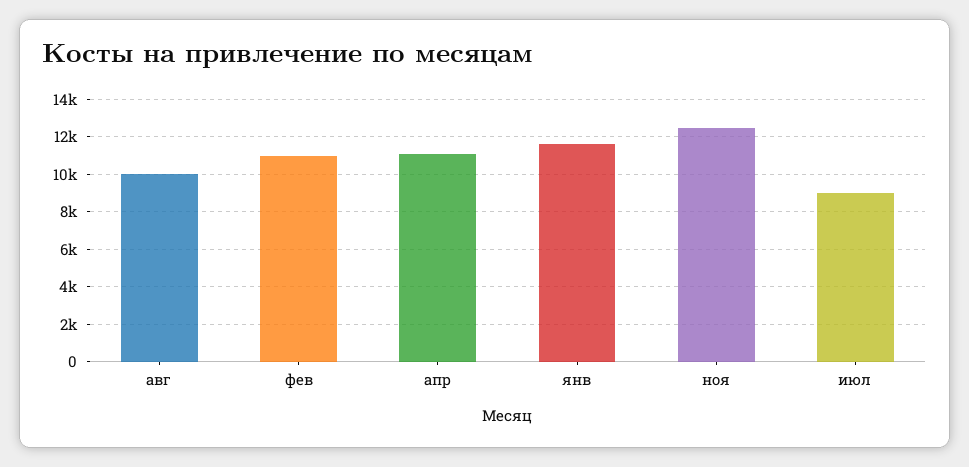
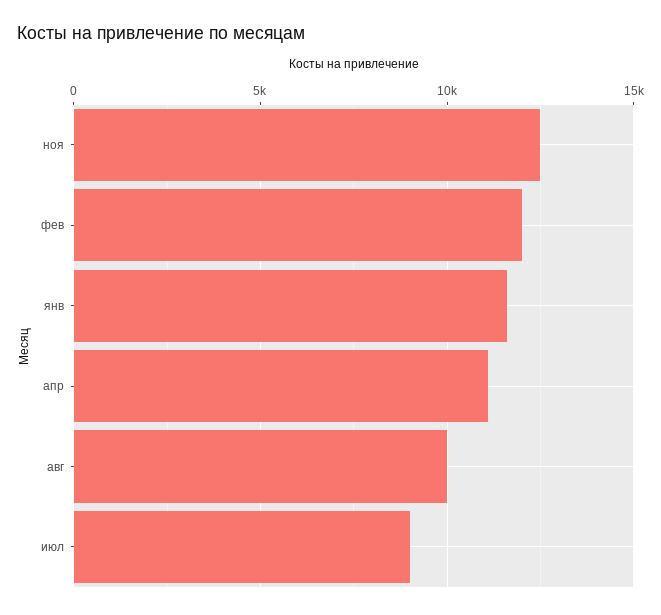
  {
    "авг": 10000,
-   "фев": 11000,
+   "фев": 12000,
    "апр": 11000,
    "янв": 11500,
    "ноя": 12500,
    "июл": 9000
  }

